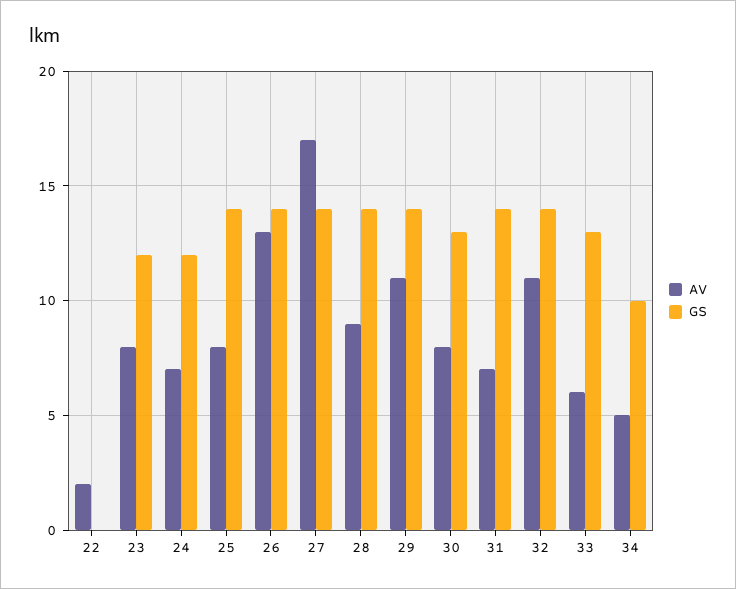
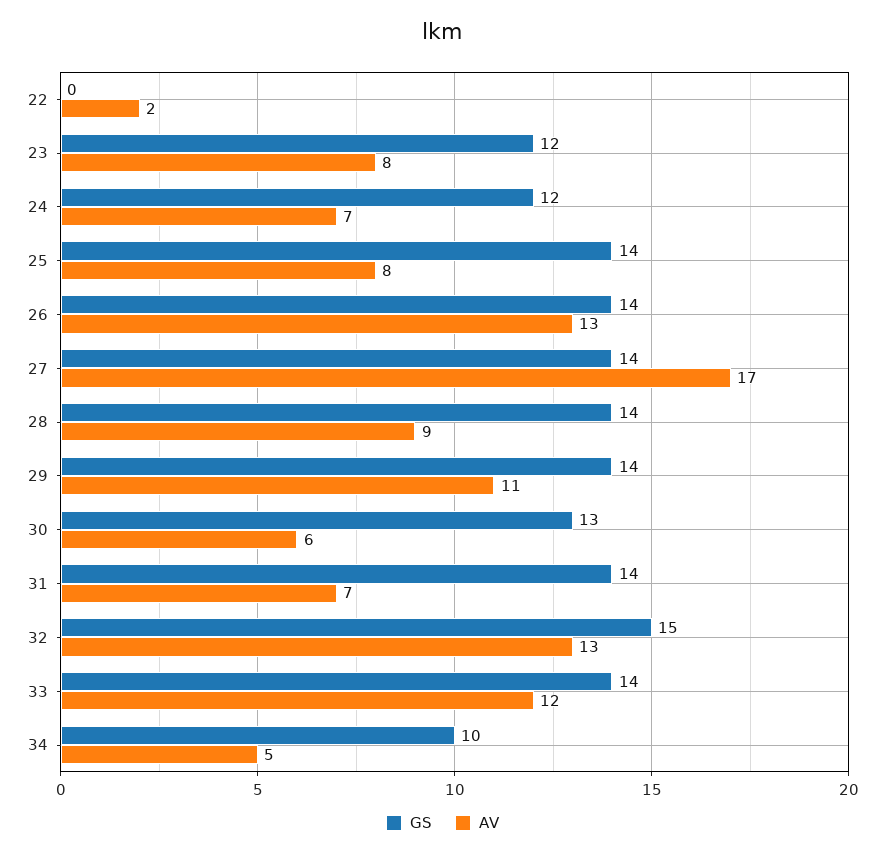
  {
    "AV": {
      "22": 2,
      "23": 8,
      "24": 7,
      "25": 8,
      "26": 13,
      "27": 17,
      "28": 9,
      "29": 11,
-     "30": 8,
+     "30": 6,
      "31": 7,
-     "32": 11,
+     "32": 13,
-     "33": 6,
+     "33": 12,
      "34": 5
    },
    "GS": {
      "22": 0,
      "23": 12,
      "24": 12,
      "25": 14,
      "26": 14,
      "27": 14,
      "28": 14,
      "29": 14,
      "30": 13,
      "31": 14,
-     "32": 14,
+     "32": 15,
-     "33": 13,
+     "33": 14,
      "34": 10
    }
  }

